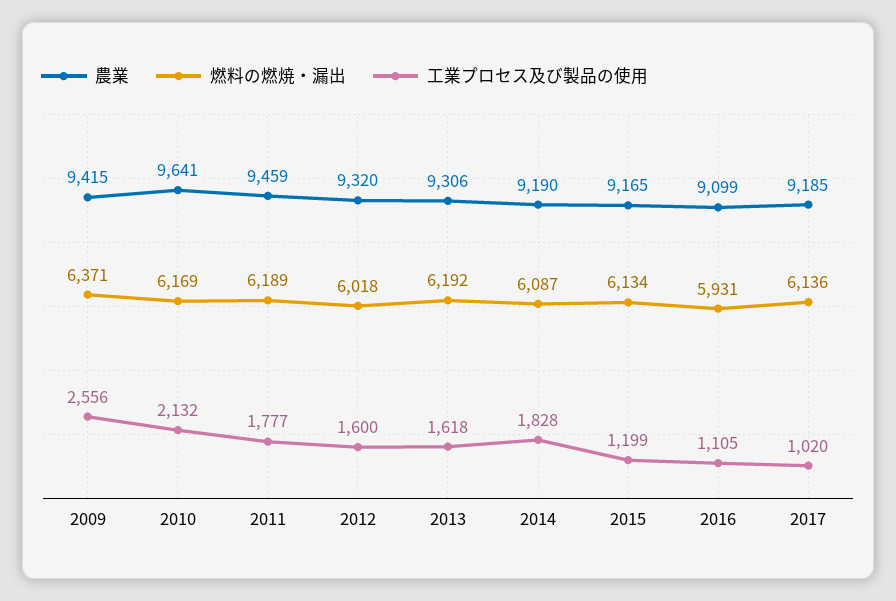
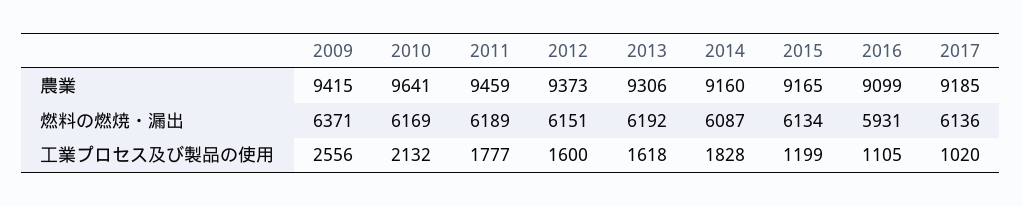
  {
    "農業": {
      "2009": 9415,
      "2010": 9641,
      "2011": 9459,
-     "2012": 9320,
+     "2012": 9373,
      "2013": 9306,
-     "2014": 9190,
+     "2014": 9160,
      "2015": 9165,
      "2016": 9099,
      "2017": 9185
    },
    "燃料の燃焼・漏出": {
      "2009": 6371,
      "2010": 6169,
      "2011": 6189,
-     "2012": 6018,
+     "2012": 6151,
      "2013": 6192,
      "2014": 6087,
      "2015": 6134,
      "2016": 5931,
      "2017": 6136
    },
    "工業プロセス及び製品の使用": {
      "2009": 2556,
      "2010": 2132,
      "2011": 1777,
      "2012": 1600,
      "2013": 1618,
      "2014": 1828,
      "2015": 1199,
      "2016": 1105,
      "2017": 1020
    }
  }

